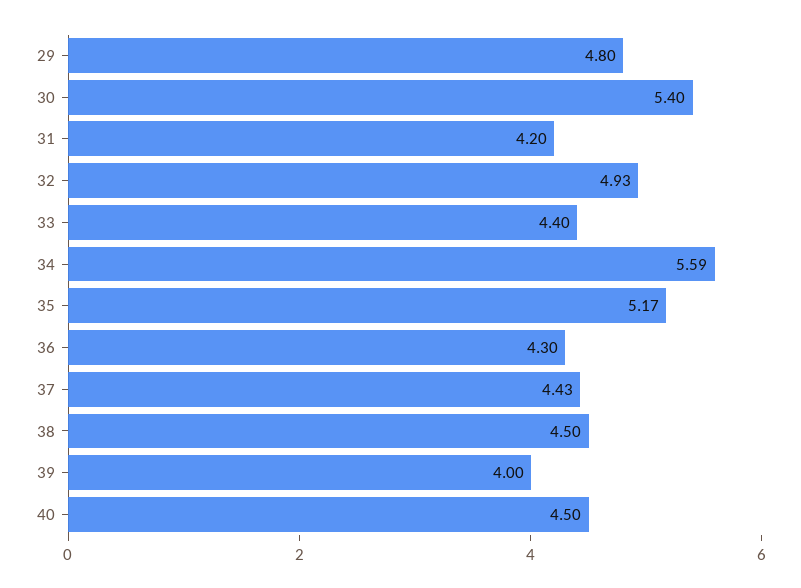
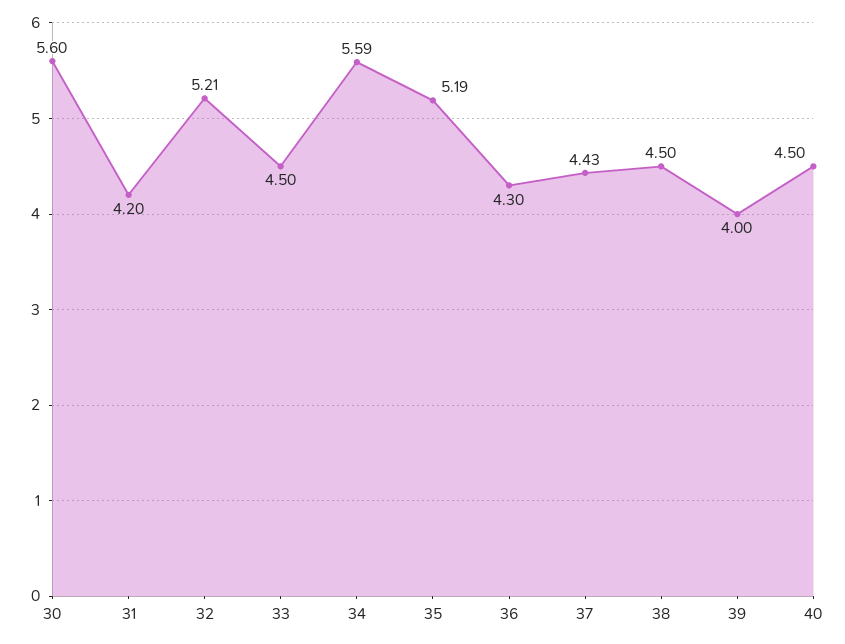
  {
-   "29": 4.8,
-   "30": 5.4,
+   "30": 5.6,
    "31": 4.2,
-   "32": 4.93,
+   "32": 5.21,
-   "33": 4.4,
+   "33": 4.5,
    "34": 5.59,
-   "35": 5.17,
+   "35": 5.19,
    "36": 4.3,
    "37": 4.43,
    "38": 4.5,
    "39": 4,
    "40": 4.5
  }

